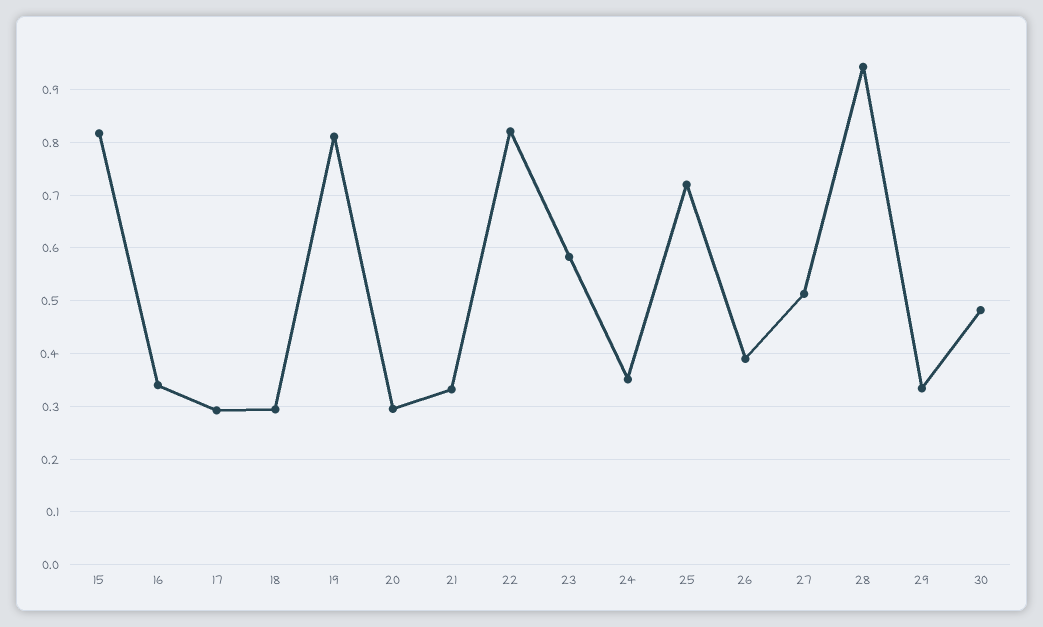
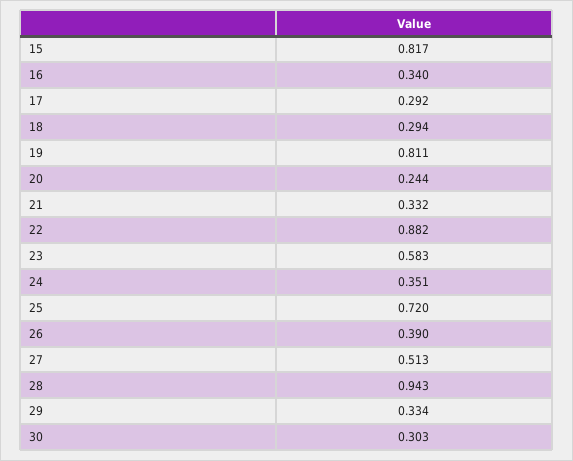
  {
    "15": 0.817,
    "16": 0.34,
    "17": 0.292,
    "18": 0.294,
    "19": 0.811,
-   "20": 0.3,
+   "20": 0.244,
    "21": 0.332,
-   "22": 0.82,
+   "22": 0.882,
    "23": 0.583,
    "24": 0.351,
    "25": 0.72,
    "26": 0.39,
    "27": 0.513,
    "28": 0.943,
    "29": 0.334,
-   "30": 0.48
+   "30": 0.303
  }

